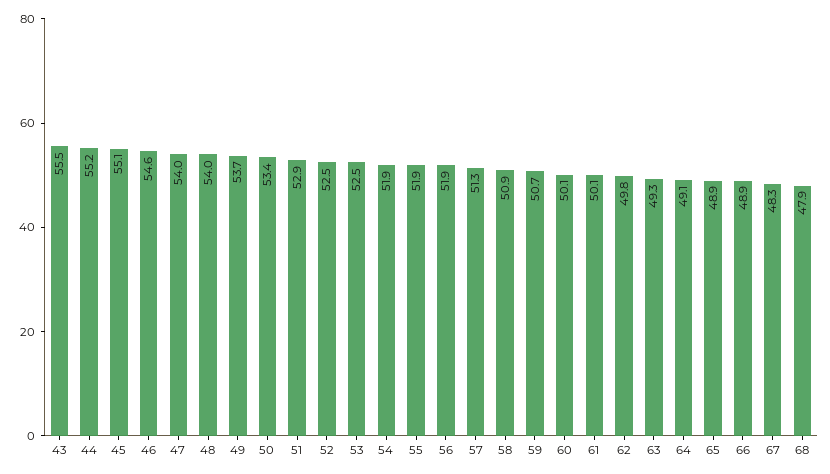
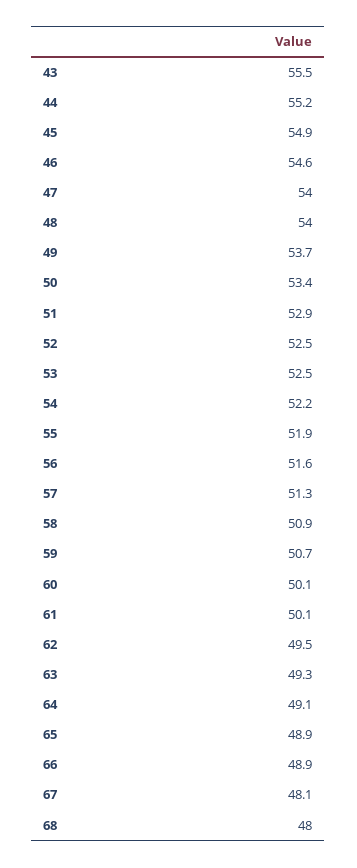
  {
    "43": 55.5,
    "44": 55.2,
-   "45": 55.1,
+   "45": 54.9,
    "46": 54.6,
    "47": 54,
    "48": 54,
    "49": 53.7,
    "50": 53.4,
    "51": 52.9,
    "52": 52.5,
    "53": 52.5,
-   "54": 51.9,
+   "54": 52.2,
    "55": 51.9,
-   "56": 51.9,
+   "56": 51.6,
    "57": 51.3,
    "58": 50.9,
    "59": 50.7,
    "60": 50.1,
    "61": 50.1,
-   "62": 49.8,
+   "62": 49.5,
    "63": 49.3,
    "64": 49.1,
    "65": 48.9,
    "66": 48.9,
-   "67": 48.3,
+   "67": 48.1,
-   "68": 47.9
+   "68": 48
  }

